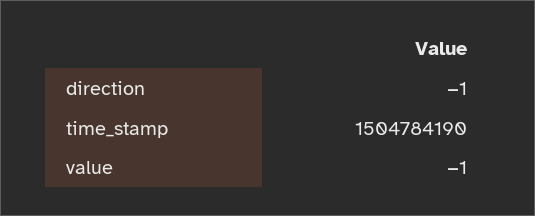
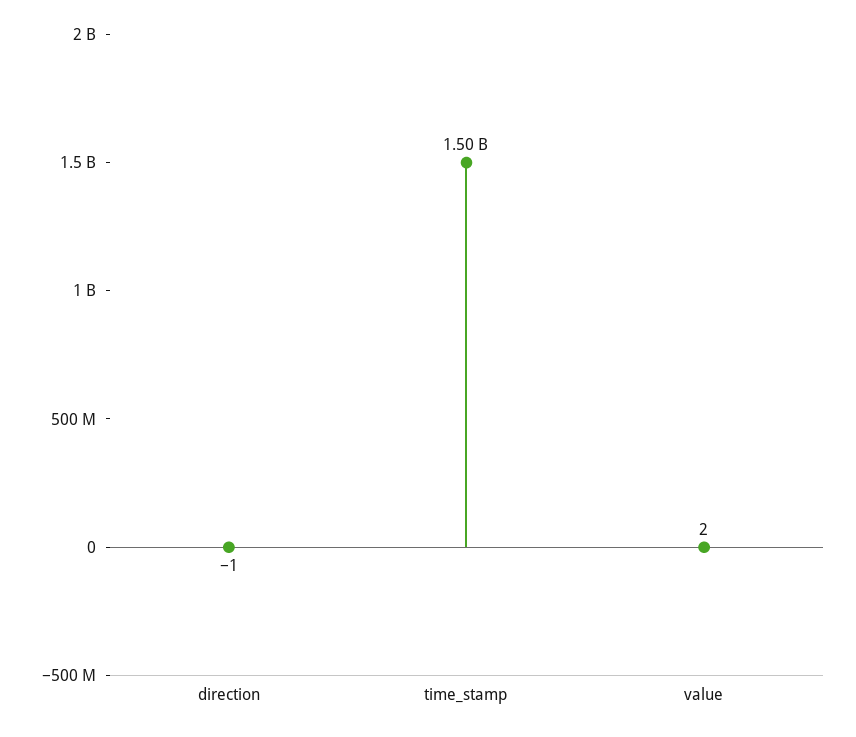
  {
    "direction": -1,
    "time_stamp": 1504784190,
-   "value": -1
+   "value": 2
  }

